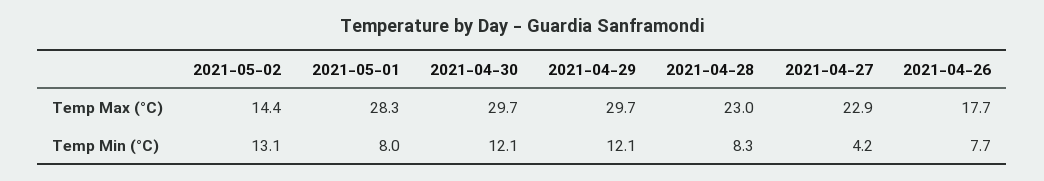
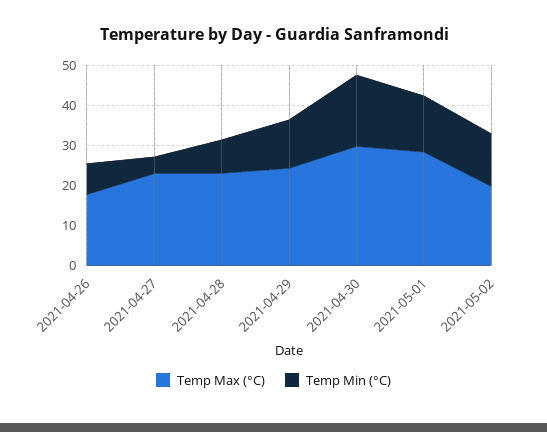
  {
    "Temp Max (°C)": {
-     "2021-05-02": 14.4,
+     "2021-05-02": 20,
      "2021-05-01": 28.3,
      "2021-04-30": 29.7,
-     "2021-04-29": 29.7,
+     "2021-04-29": 24,
      "2021-04-28": 23,
      "2021-04-27": 22.9,
      "2021-04-26": 17.7
    },
    "Temp Min (°C)": {
      "2021-05-02": 13.1,
-     "2021-05-01": 8,
+     "2021-05-01": 14,
-     "2021-04-30": 12.1,
+     "2021-04-30": 18,
      "2021-04-29": 12.1,
      "2021-04-28": 8.3,
      "2021-04-27": 4.2,
      "2021-04-26": 7.7
    }
  }

